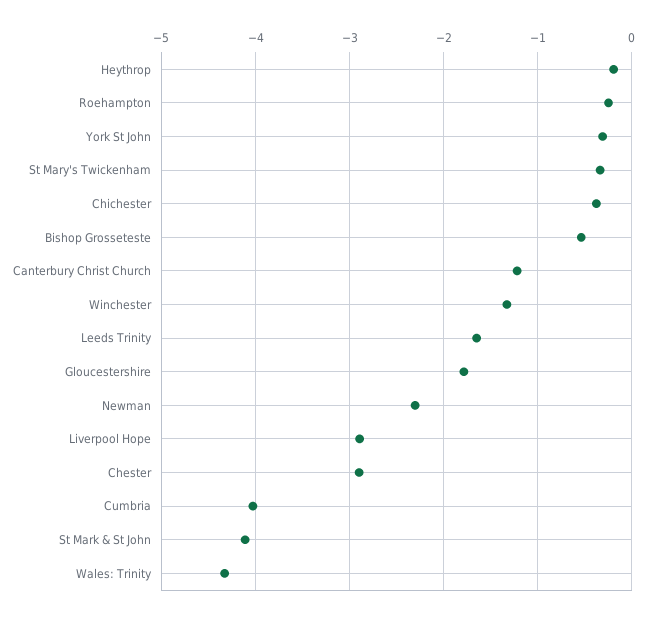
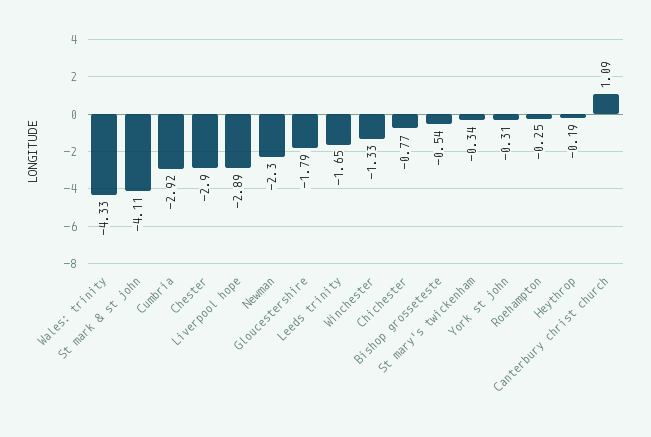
  {
    "Heythrop": -0.19,
    "Roehampton": -0.25,
    "York St John": -0.31,
    "St Mary's Twickenham": -0.34,
-   "Chichester": -0.4,
+   "Chichester": -0.77,
    "Bishop Grosseteste": -0.54,
-   "Canterbury Christ Church": -1.2,
+   "Canterbury Christ Church": 1.09,
    "Winchester": -1.33,
    "Leeds Trinity": -1.65,
    "Gloucestershire": -1.79,
    "Newman": -2.3,
    "Liverpool Hope": -2.89,
    "Chester": -2.9,
-   "Cumbria": -4,
+   "Cumbria": -2.92,
    "St Mark & St John": -4.11,
    "Wales: Trinity": -4.33
  }

